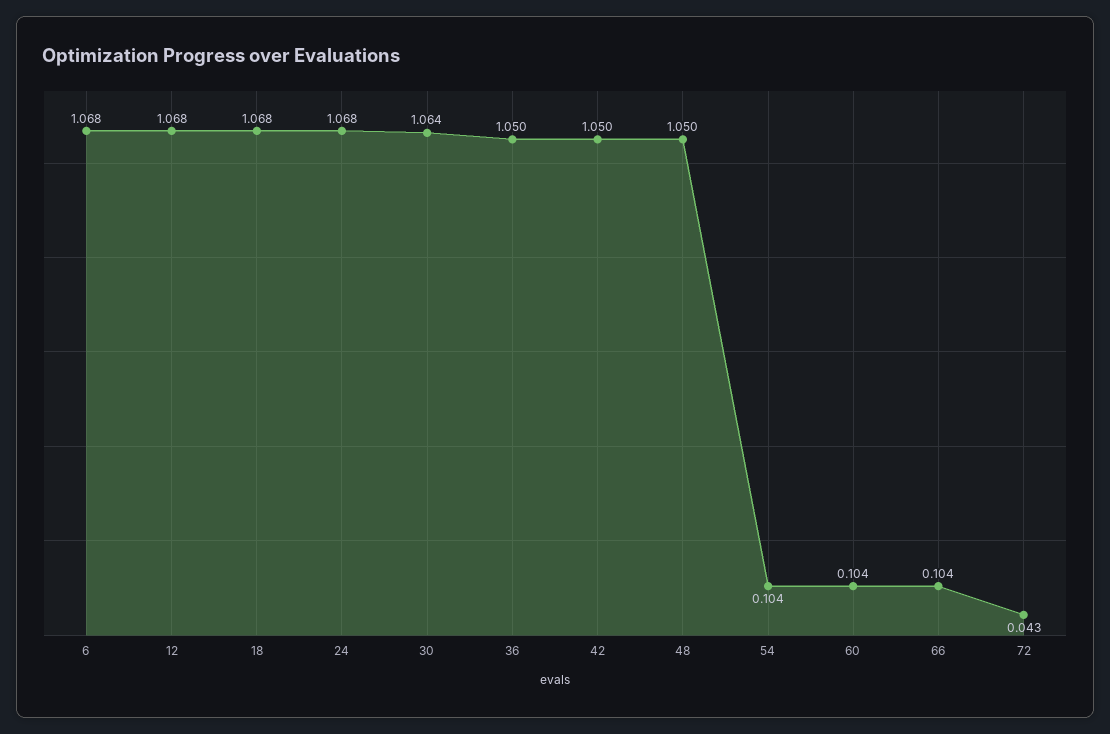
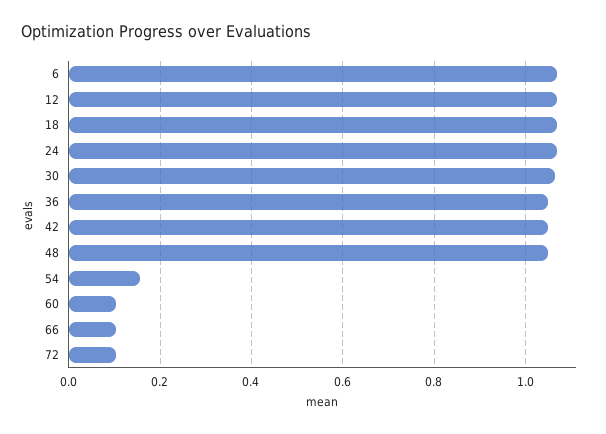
  {
    "6": 1.068,
    "12": 1.068,
    "18": 1.068,
    "24": 1.068,
    "30": 1.064,
    "36": 1.05,
    "42": 1.05,
    "48": 1.05,
-   "54": 0.104,
+   "54": 0.16,
    "60": 0.104,
    "66": 0.104,
-   "72": 0.043
+   "72": 0.1
  }

